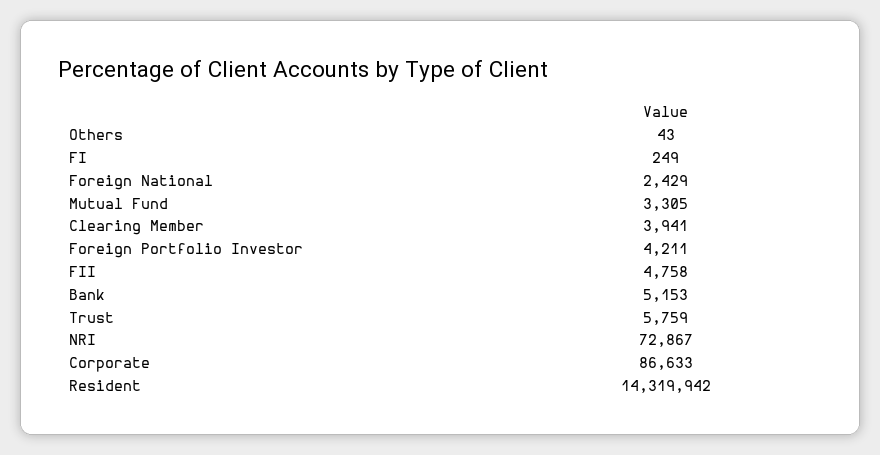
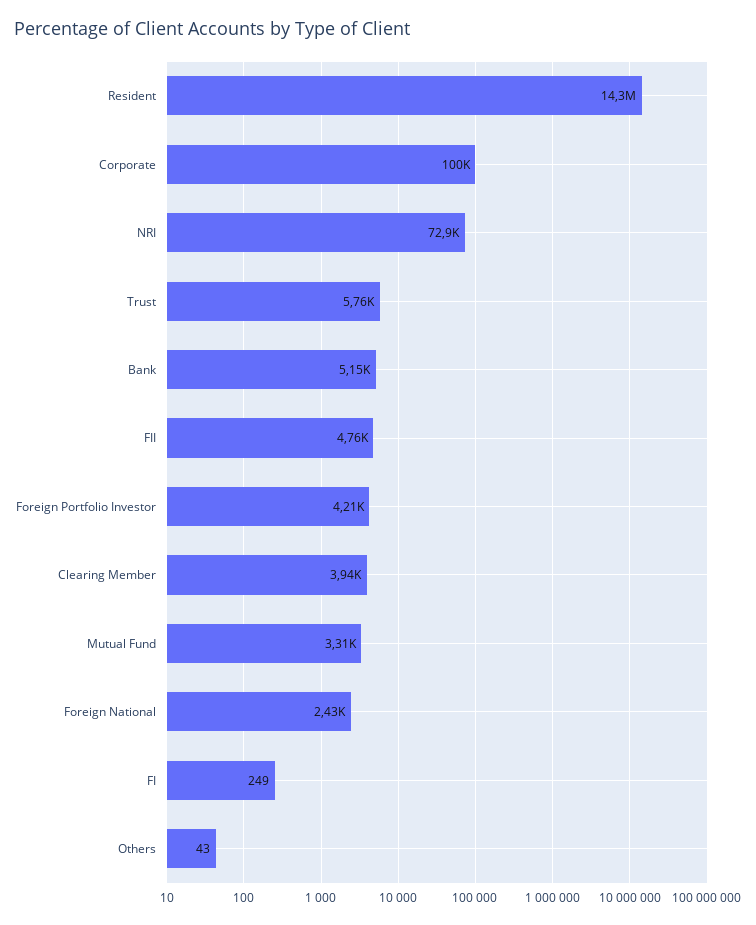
  {
    "Others": 43,
    "FI": 249,
    "Foreign National": 2429,
    "Mutual Fund": 3305,
    "Clearing Member": 3941,
    "Foreign Portfolio Investor": 4211,
    "FII": 4758,
    "Bank": 5153,
    "Trust": 5759,
    "NRI": 72867,
-   "Corporate": 86633,
+   "Corporate": 100000,
    "Resident": 14319942
  }

